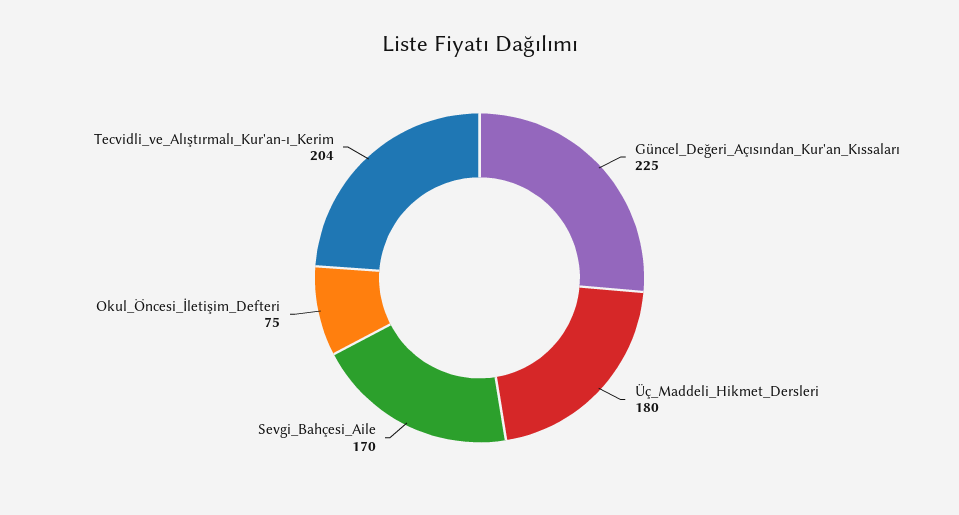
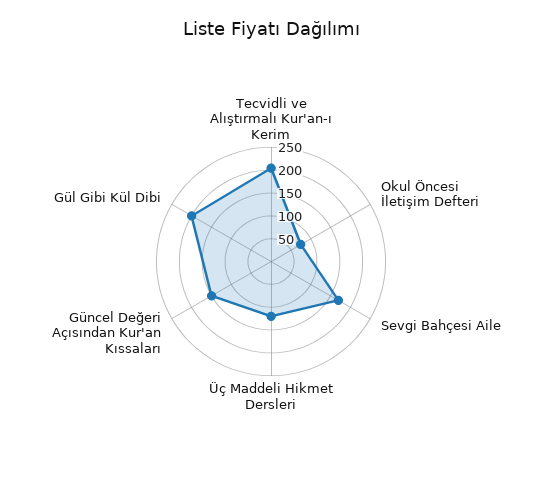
  {
-   "Güncel_Değeri_Açısından_Kur'an_Kıssaları": 225,
+   "Güncel_Değeri_Açısından_Kur'an_Kıssaları": 150,
-   "Üç_Maddeli_Hikmet_Dersleri": 180,
+   "Üç_Maddeli_Hikmet_Dersleri": 125,
    "Sevgi_Bahçesi_Aile": 170,
    "Okul_Öncesi_İletişim_Defteri": 75,
-   "Tecvidli_ve_Alıştırmalı_Kur'an-ı_Kerim": 204
+   "Tecvidli_ve_Alıştırmalı_Kur'an-ı_Kerim": 204,
+   "Gül Gibi Kül Dibi": 200
  }

